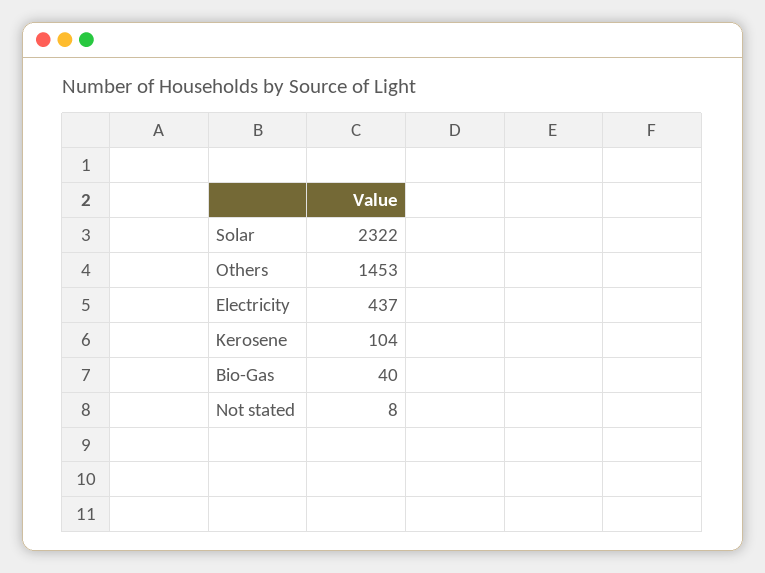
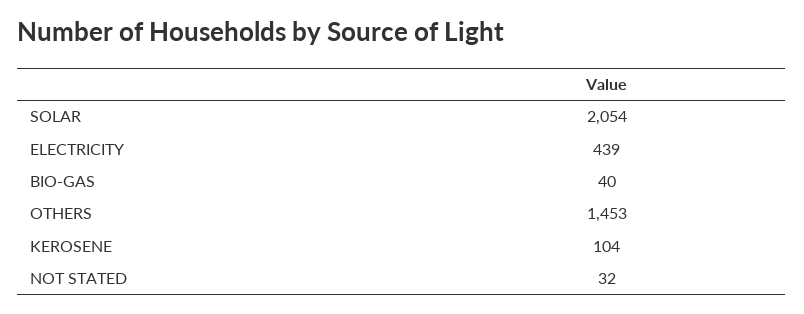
  {
-   "Solar": 2322,
+   "Solar": 2054,
    "Others": 1453,
-   "Electricity": 437,
+   "Electricity": 439,
    "Kerosene": 104,
    "Bio-Gas": 40,
-   "Not stated": 8
+   "Not stated": 32
  }

